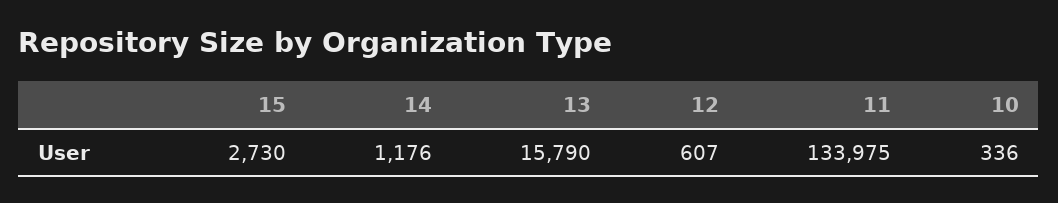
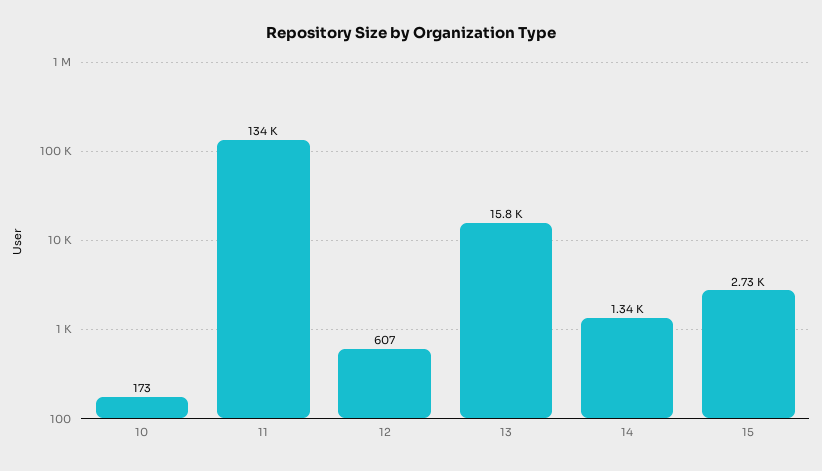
  {
    "15": 2730,
-   "14": 1176,
+   "14": 1340,
    "13": 15790,
    "12": 607,
    "11": 133975,
-   "10": 336
+   "10": 173
  }

